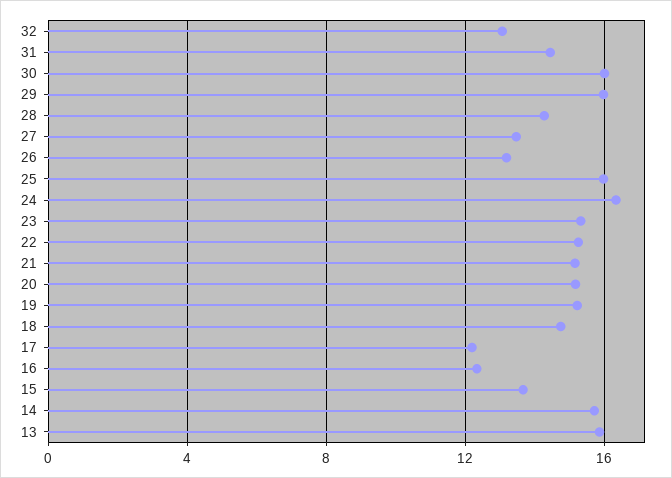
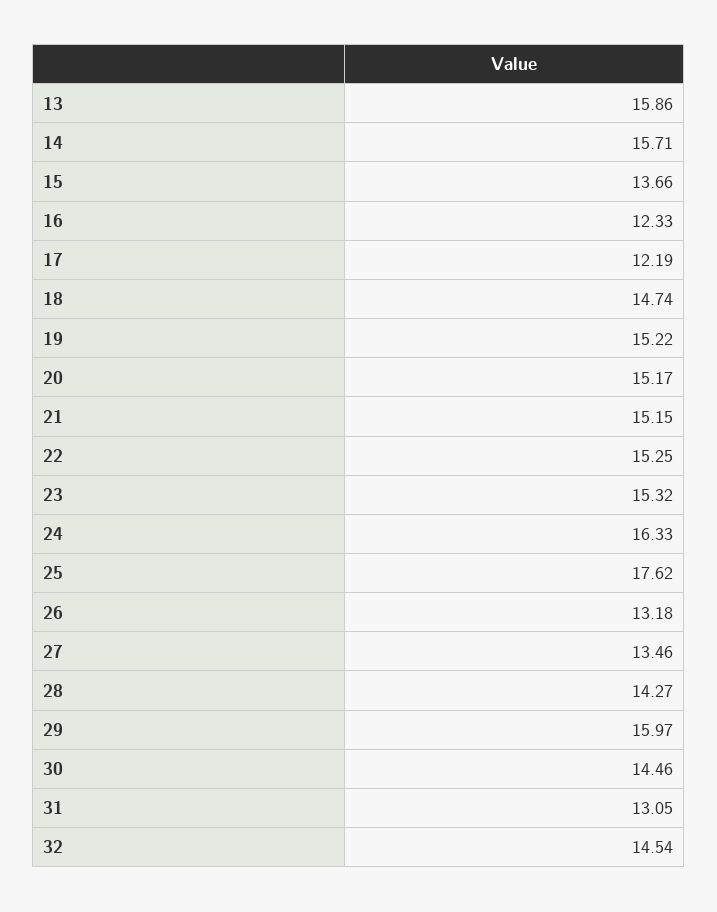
  {
-   "32": 13,
+   "32": 14.54,
-   "31": 14.5,
+   "31": 13.05,
-   "30": 16,
+   "30": 14.46,
    "29": 15.97,
    "28": 14.27,
    "27": 13.46,
    "26": 13.18,
-   "25": 16,
+   "25": 17.62,
    "24": 16.33,
    "23": 15.32,
    "22": 15.25,
    "21": 15.15,
    "20": 15.17,
    "19": 15.22,
    "18": 14.74,
    "17": 12.19,
    "16": 12.33,
    "15": 13.66,
    "14": 15.71,
    "13": 15.86
  }

